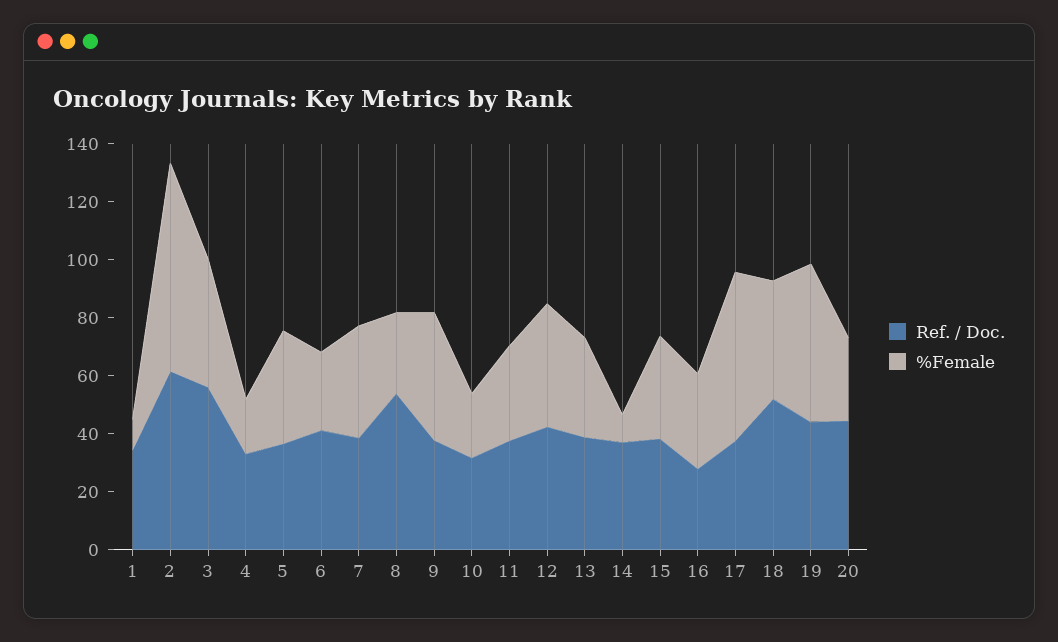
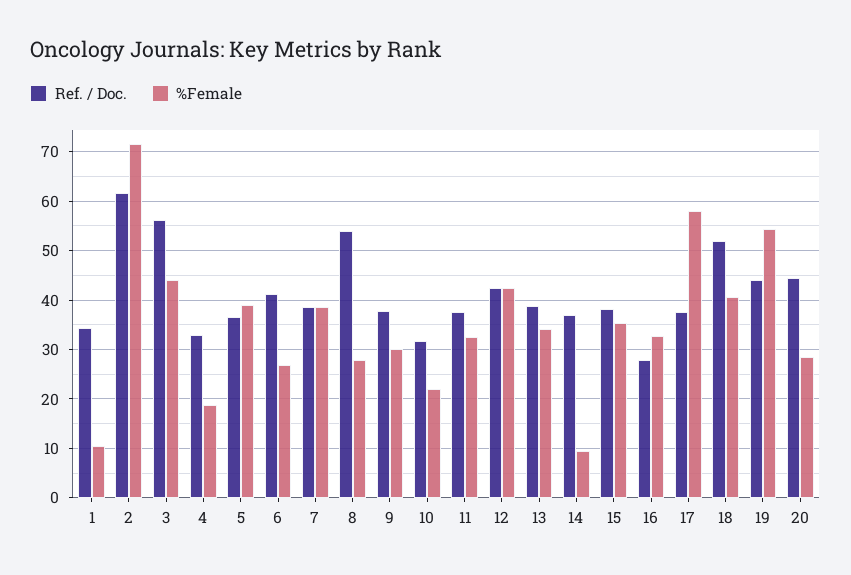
  {
    "Ref. / Doc.": {
      "1": 34,
      "2": 62,
      "3": 56,
      "4": 34,
      "5": 36,
      "6": 42,
      "7": 38,
      "8": 54,
      "9": 38,
      "10": 32,
      "11": 38,
      "12": 42,
      "13": 38,
      "14": 36,
      "15": 38,
      "16": 28,
      "17": 38,
      "18": 52,
      "19": 44,
      "20": 44
    },
    "%Female": {
      "1": 10,
      "2": 72,
      "3": 44,
      "4": 18,
      "5": 38,
      "6": 26,
      "7": 38,
      "8": 28,
-     "9": 45,
+     "9": 30,
      "10": 22,
      "11": 32,
      "12": 42,
      "13": 34,
      "14": 10,
      "15": 36,
      "16": 32,
      "17": 58,
      "18": 40,
      "19": 54,
      "20": 28
    }
  }

